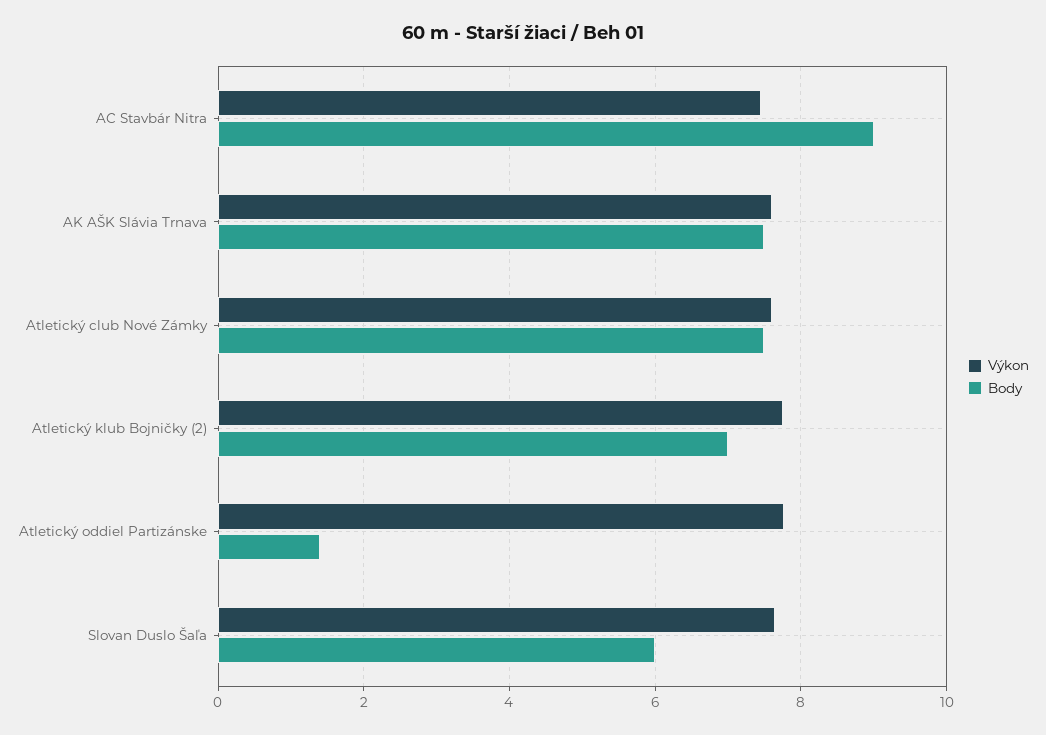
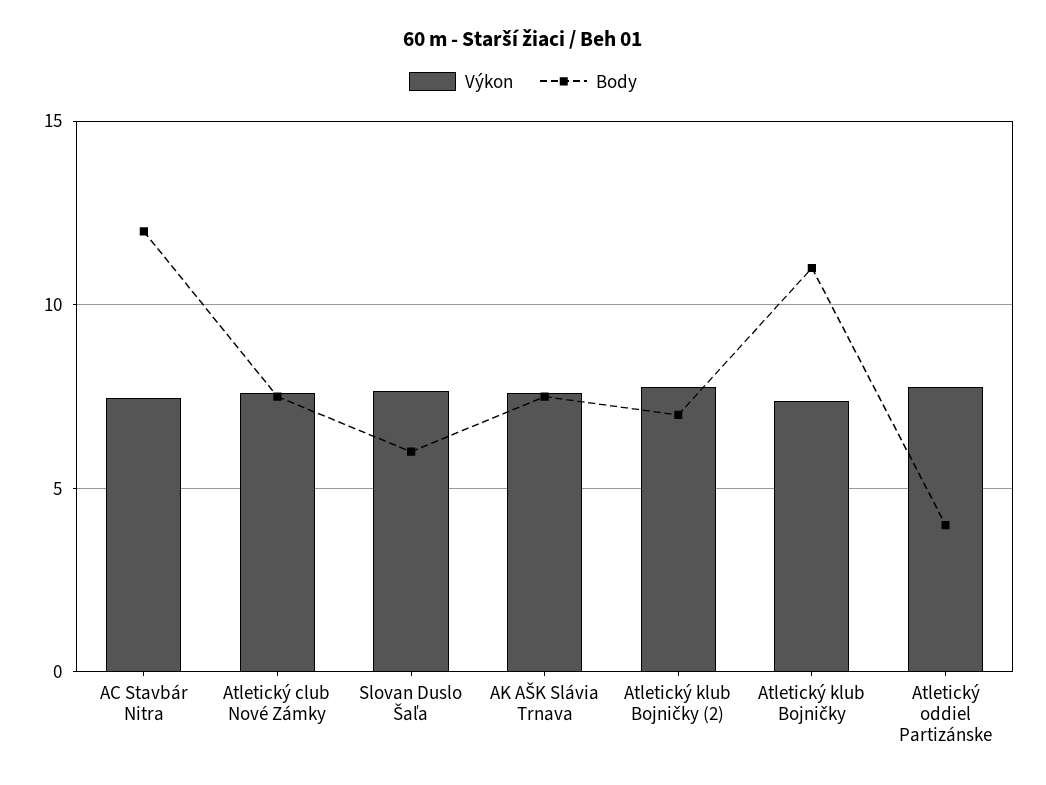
  {
    "Výkon": {
      "AC Stavbár Nitra": 7.4,
      "AK AŠK Slávia Trnava": 7.6,
      "Atletický club Nové Zámky": 7.6,
      "Atletický klub Bojničky (2)": 7.8,
      "Atletický oddiel Partizánske": 7.8,
-     "Slovan Duslo Šaľa": 7.6
+     "Slovan Duslo Šaľa": 7.6,
+     "Atletický klub Bojničky": 7.5
    },
    "Body": {
-     "AC Stavbár Nitra": 9,
+     "AC Stavbár Nitra": 12,
      "AK AŠK Slávia Trnava": 7.6,
      "Atletický club Nové Zámky": 7.6,
      "Atletický klub Bojničky (2)": 7,
-     "Atletický oddiel Partizánske": 1.4,
+     "Atletický oddiel Partizánske": 4,
-     "Slovan Duslo Šaľa": 6
+     "Slovan Duslo Šaľa": 6,
+     "Atletický klub Bojničky": 11
    }
  }

